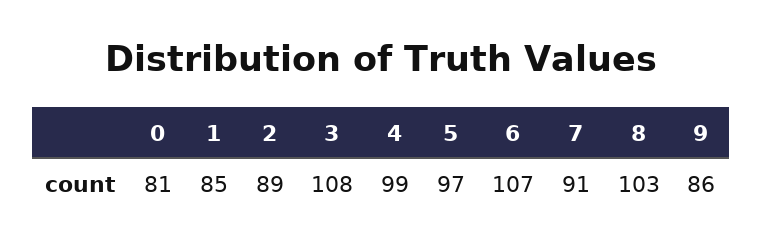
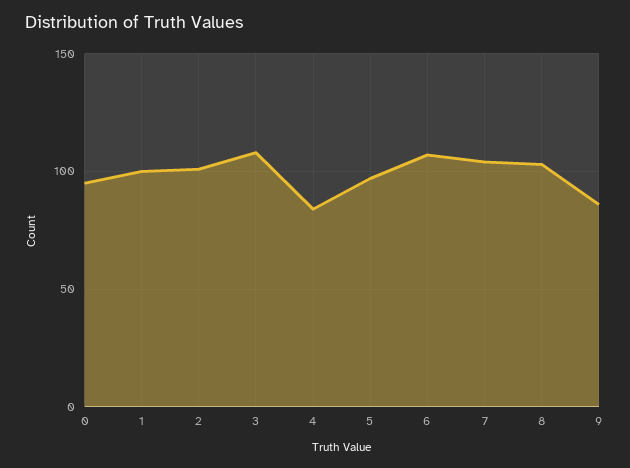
  {
-   "0": 81,
+   "0": 95,
-   "1": 85,
+   "1": 100,
-   "2": 89,
+   "2": 100,
    "3": 108,
-   "4": 99,
+   "4": 85,
    "5": 97,
    "6": 107,
-   "7": 91,
+   "7": 105,
    "8": 103,
    "9": 86
  }

